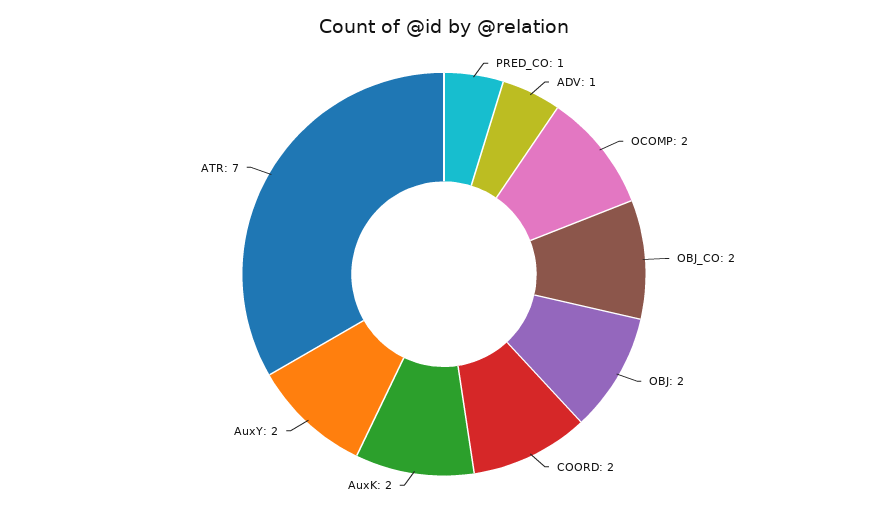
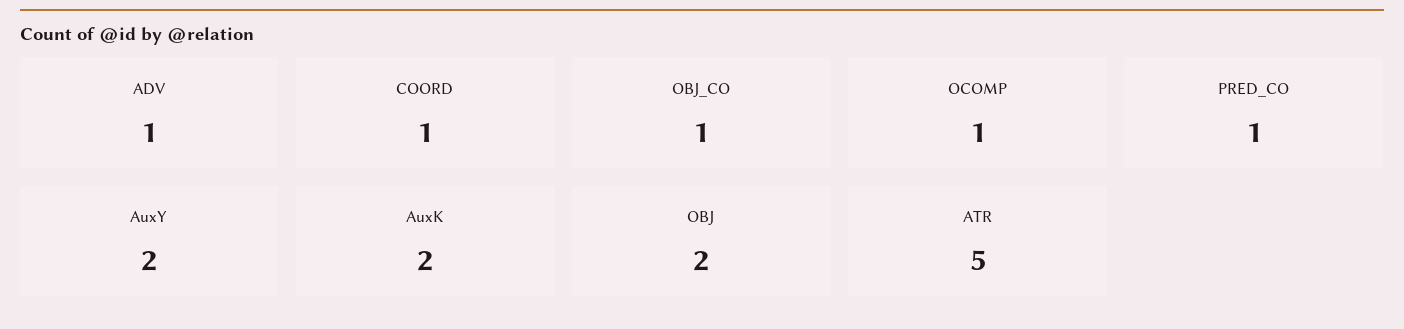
  {
    "PRED_CO": 1,
    "ADV": 1,
-   "OCOMP": 2,
+   "OCOMP": 1,
-   "OBJ_CO": 2,
+   "OBJ_CO": 1,
    "OBJ": 2,
-   "COORD": 2,
+   "COORD": 1,
    "AuxK": 2,
    "AuxY": 2,
-   "ATR": 7
+   "ATR": 5
  }

